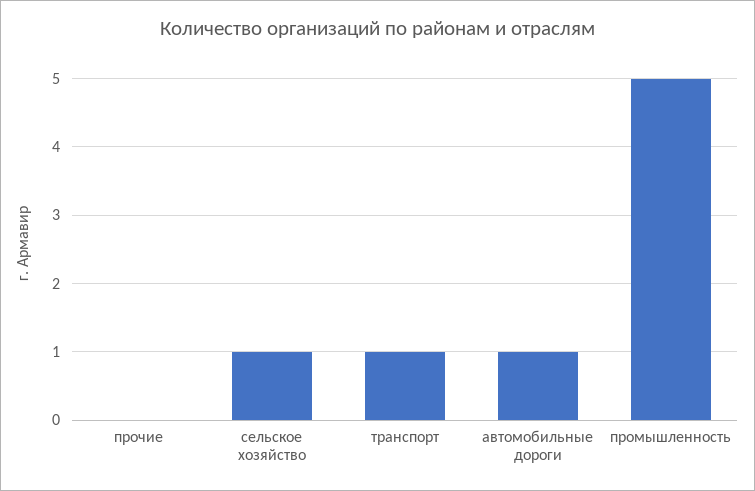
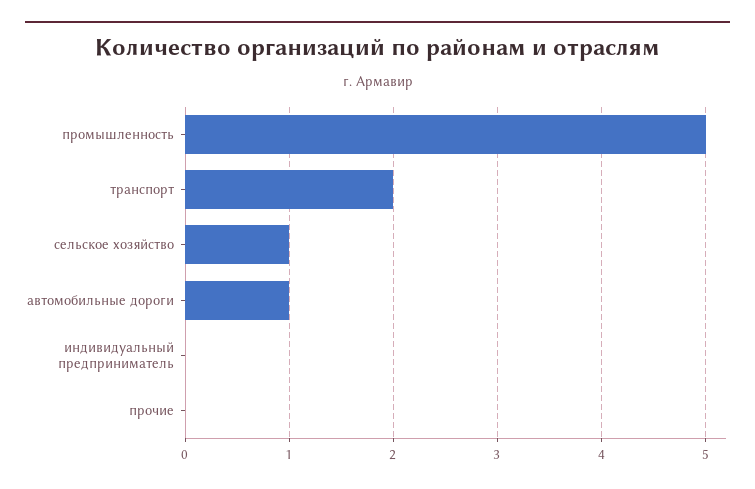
  {
    "прочие": 0,
    "сельское хозяйство": 1,
-   "транспорт": 1,
+   "транспорт": 2,
    "автомобильные дороги": 1,
-   "промышленность": 5
+   "промышленность": 5,
+   "индивидуальный предприниматель": 0
  }

